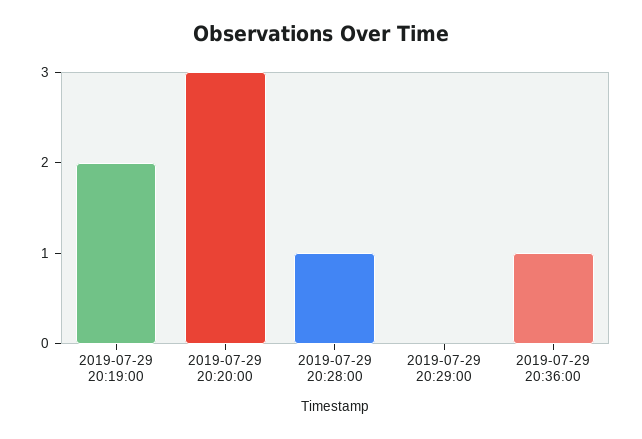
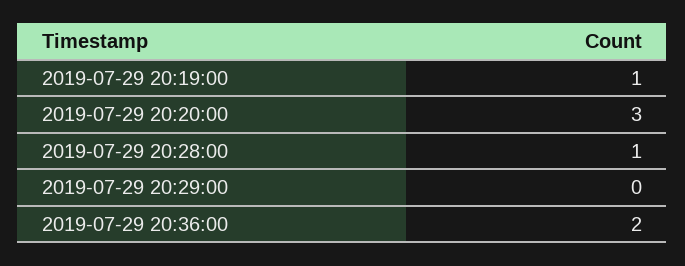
  {
-   "2019-07-29 20:19:00": 2,
+   "2019-07-29 20:19:00": 1,
    "2019-07-29 20:20:00": 3,
    "2019-07-29 20:28:00": 1,
    "2019-07-29 20:29:00": 0,
-   "2019-07-29 20:36:00": 1
+   "2019-07-29 20:36:00": 2
  }

